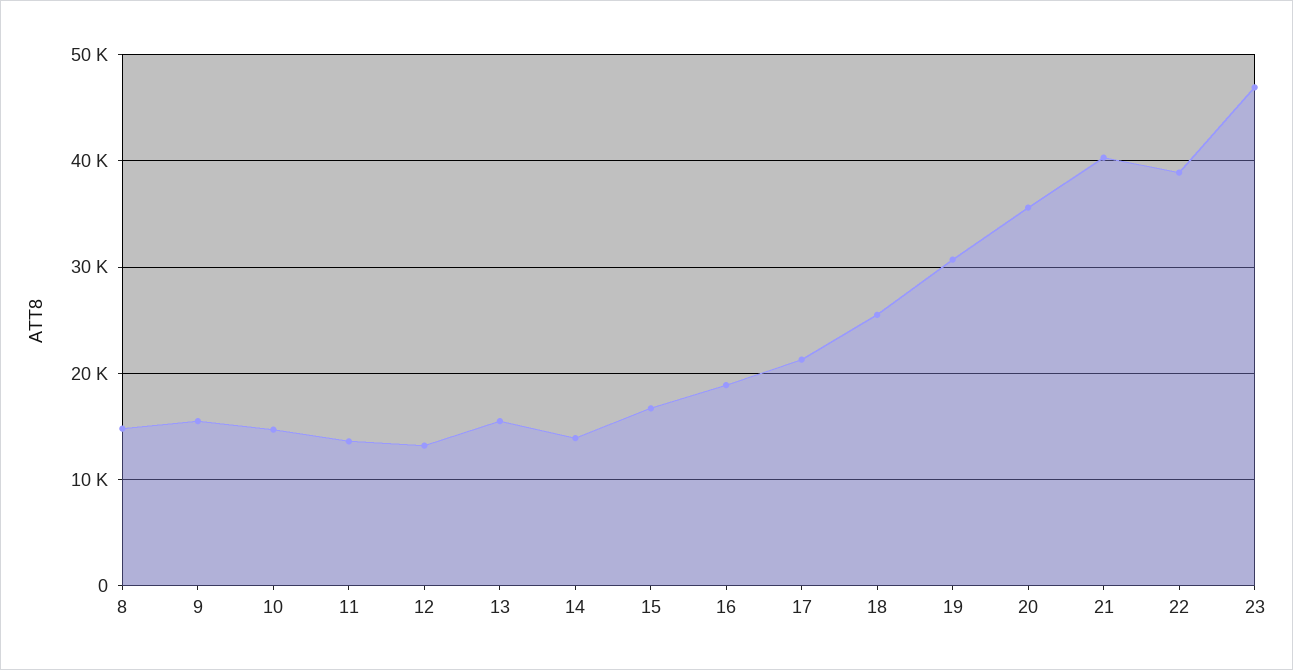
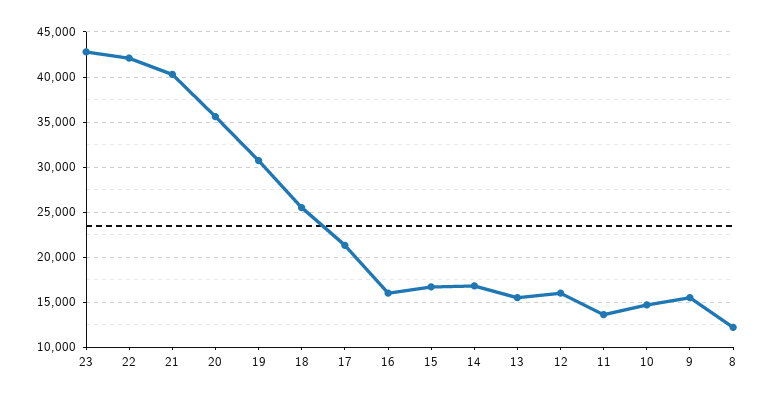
  {
-   "8": 15000,
+   "8": 12000,
    "9": 16000,
    "10": 15000,
    "11": 14000,
-   "12": 13000,
+   "12": 16000,
    "13": 16000,
-   "14": 14000,
+   "14": 17000,
    "15": 17000,
-   "16": 19000,
+   "16": 16000,
    "17": 21000,
    "18": 26000,
    "19": 31000,
    "20": 36000,
    "21": 40000,
-   "22": 39000,
+   "22": 42000,
-   "23": 47000
+   "23": 43000
  }

